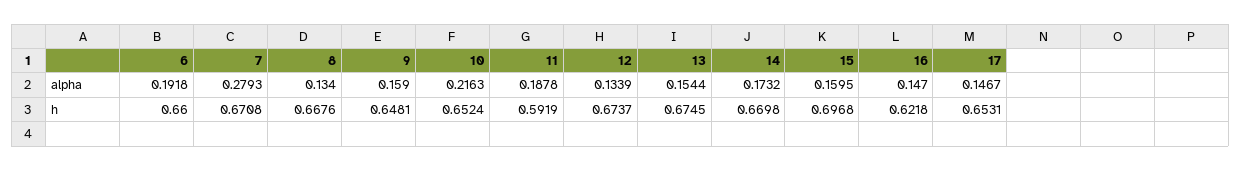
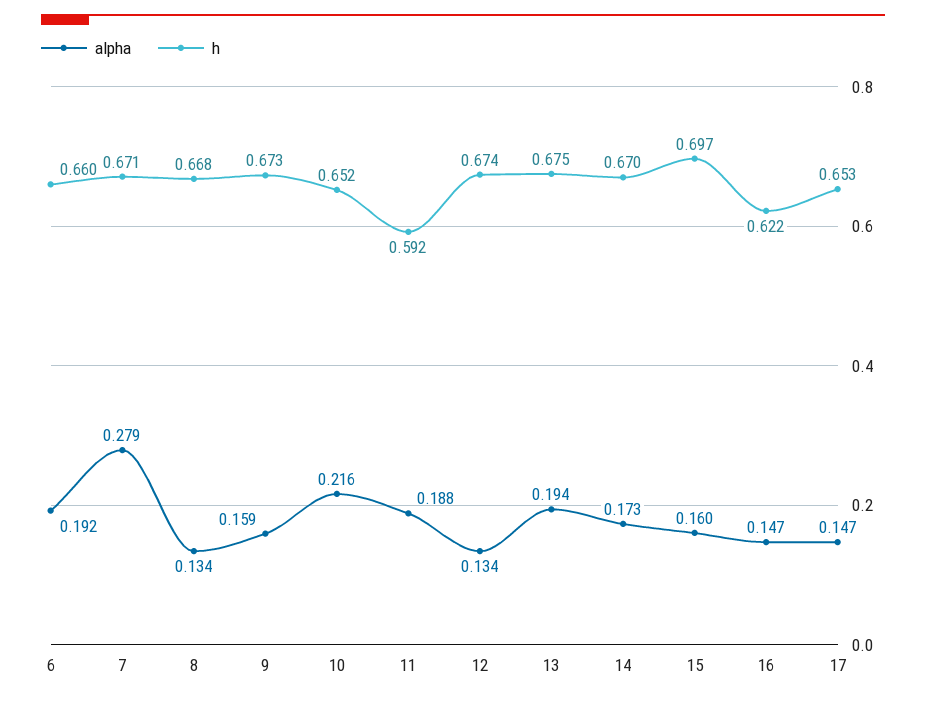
  {
    "alpha": {
      "6": 0.1918,
      "7": 0.2793,
      "8": 0.134,
      "9": 0.159,
      "10": 0.2163,
      "11": 0.1878,
      "12": 0.1339,
-     "13": 0.1544,
+     "13": 0.194,
      "14": 0.1732,
      "15": 0.1595,
      "16": 0.147,
      "17": 0.1467
    },
    "h": {
      "6": 0.66,
      "7": 0.6708,
      "8": 0.6676,
-     "9": 0.6481,
+     "9": 0.673,
      "10": 0.6524,
      "11": 0.5919,
      "12": 0.6737,
      "13": 0.6745,
      "14": 0.6698,
      "15": 0.6968,
      "16": 0.6218,
      "17": 0.6531
    }
  }

